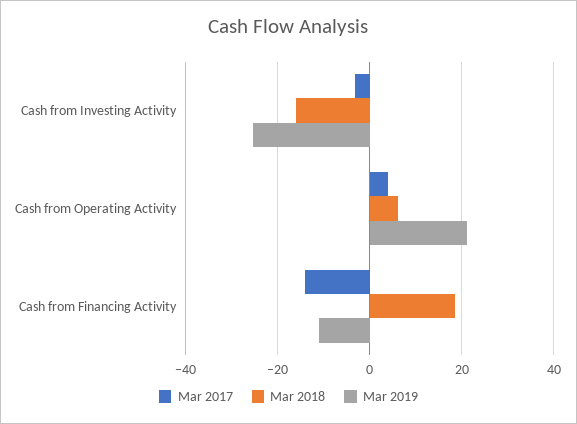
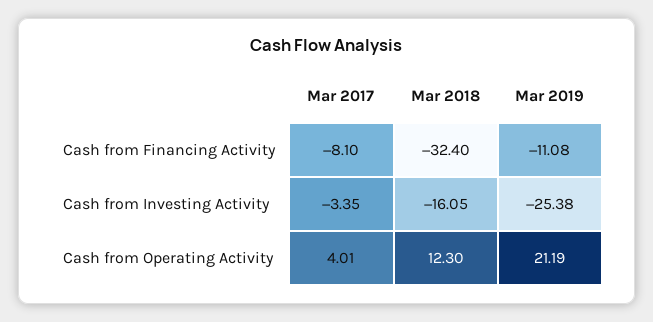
  {
    "Mar 2017": {
      "Cash from Investing Activity": -3.35,
      "Cash from Operating Activity": 4.01,
-     "Cash from Financing Activity": -14
+     "Cash from Financing Activity": -8.1
    },
    "Mar 2018": {
      "Cash from Investing Activity": -16.05,
-     "Cash from Operating Activity": 6,
+     "Cash from Operating Activity": 12.3,
-     "Cash from Financing Activity": 18
+     "Cash from Financing Activity": -32.4
    },
    "Mar 2019": {
      "Cash from Investing Activity": -25.38,
      "Cash from Operating Activity": 21.19,
      "Cash from Financing Activity": -11.08
    }
  }

